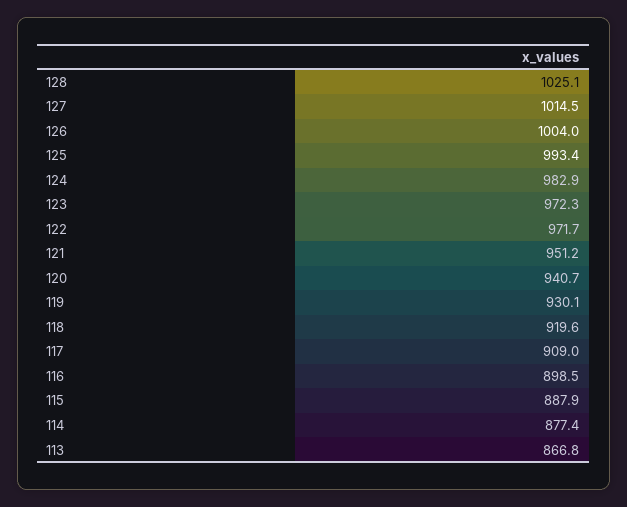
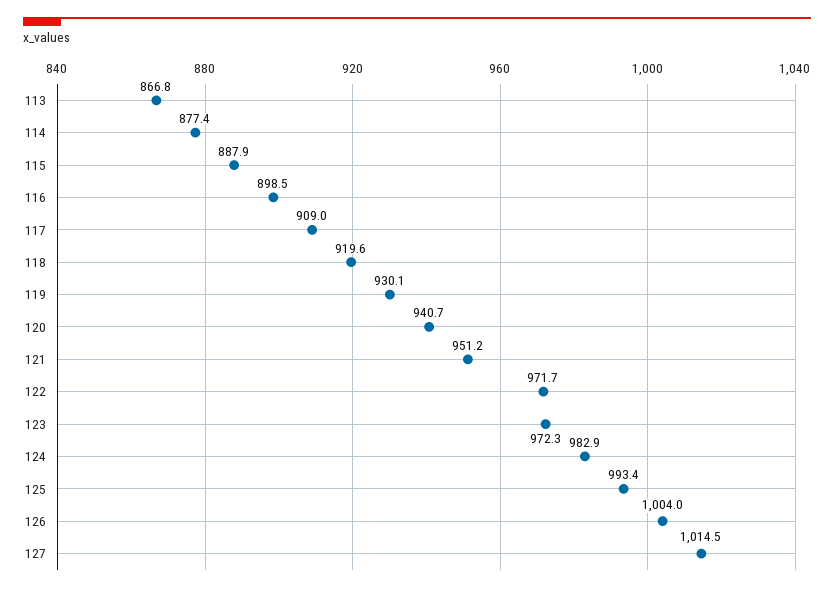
  {
-   "128": 1025.1,
    "127": 1014.5,
    "126": 1004,
    "125": 993.4,
    "124": 982.9,
    "123": 972.3,
    "122": 971.7,
    "121": 951.2,
    "120": 940.7,
    "119": 930.1,
    "118": 919.6,
    "117": 909,
    "116": 898.5,
    "115": 887.9,
    "114": 877.4,
    "113": 866.8
  }

